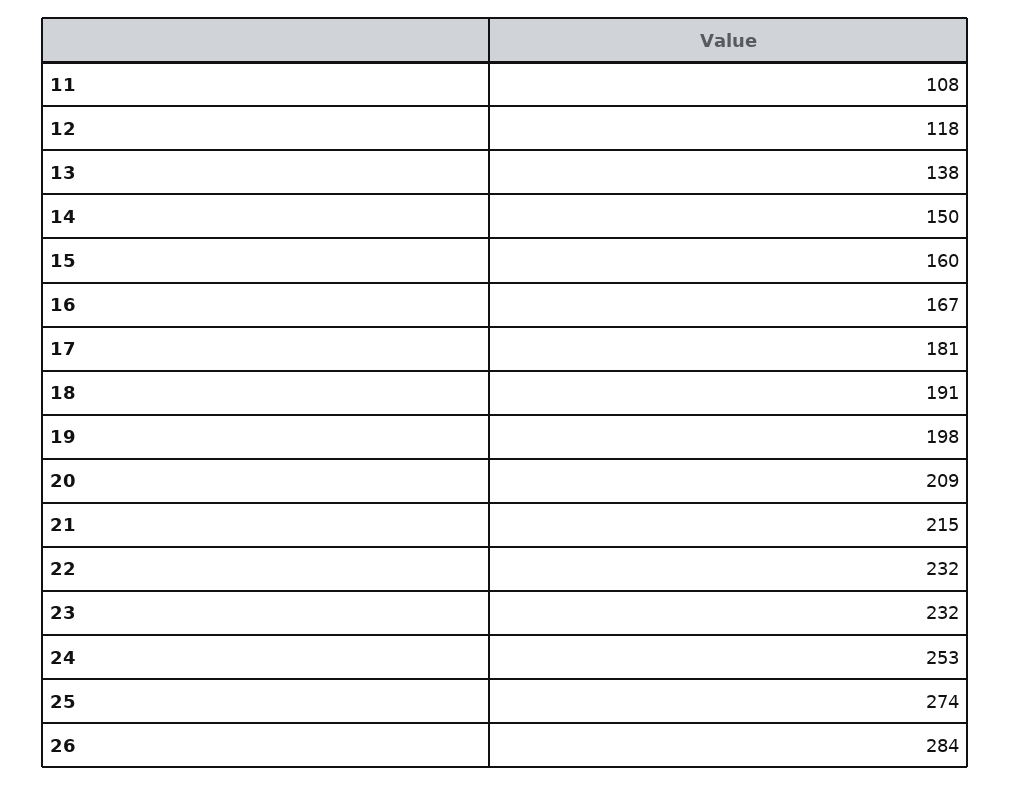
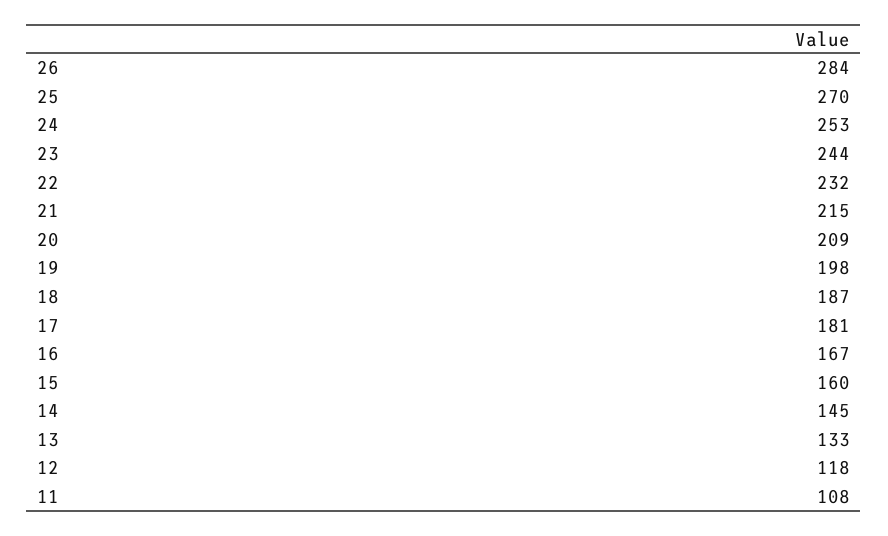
  {
    "11": 108,
    "12": 118,
-   "13": 138,
+   "13": 133,
-   "14": 150,
+   "14": 145,
    "15": 160,
    "16": 167,
    "17": 181,
-   "18": 191,
+   "18": 187,
    "19": 198,
    "20": 209,
    "21": 215,
    "22": 232,
-   "23": 232,
+   "23": 244,
    "24": 253,
-   "25": 274,
+   "25": 270,
    "26": 284
  }

